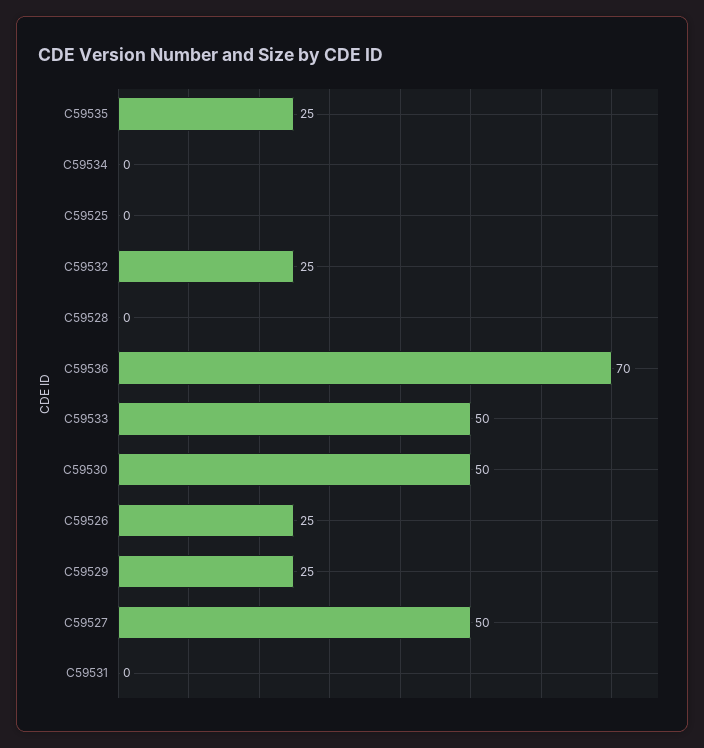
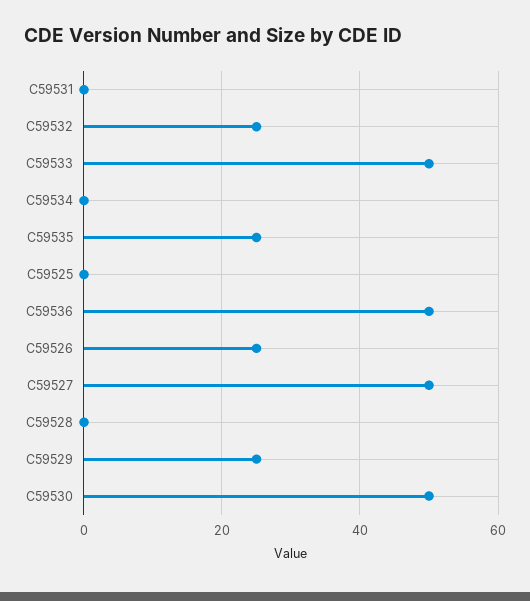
  {
    "C59535": 25,
    "C59534": 0,
    "C59525": 0,
    "C59532": 25,
    "C59528": 0,
-   "C59536": 70,
+   "C59536": 50,
    "C59533": 50,
    "C59530": 50,
    "C59526": 25,
    "C59529": 25,
    "C59527": 50,
    "C59531": 0
  }

